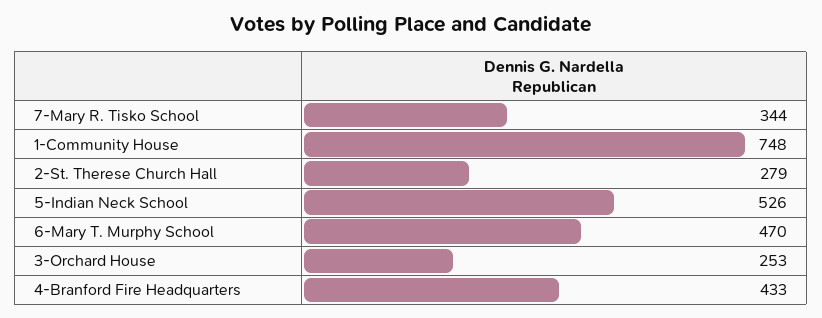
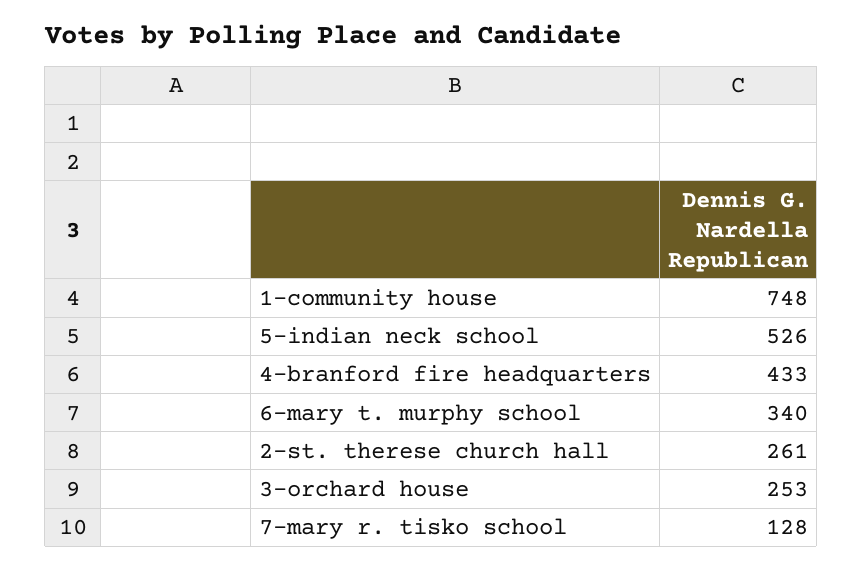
  {
-   "7-Mary R. Tisko School": 344,
+   "7-Mary R. Tisko School": 128,
    "1-Community House": 748,
-   "2-St. Therese Church Hall": 279,
+   "2-St. Therese Church Hall": 261,
    "5-Indian Neck School": 526,
-   "6-Mary T. Murphy School": 470,
+   "6-Mary T. Murphy School": 340,
    "3-Orchard House": 253,
    "4-Branford Fire Headquarters": 433
  }

